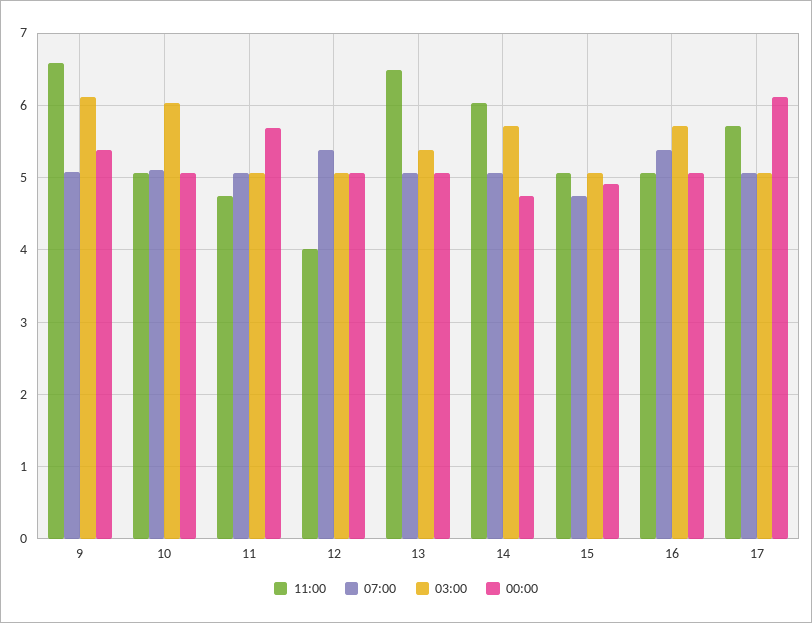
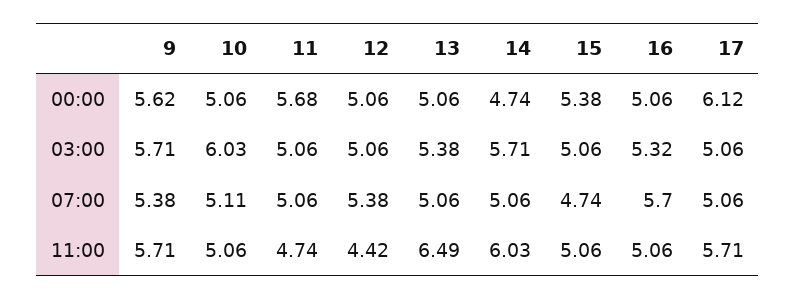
  {
    "11:00": {
-     "9": 6.6,
+     "9": 5.71,
      "10": 5.06,
      "11": 4.74,
-     "12": 4,
+     "12": 4.42,
      "13": 6.49,
      "14": 6.03,
      "15": 5.06,
      "16": 5.06,
      "17": 5.71
    },
    "07:00": {
-     "9": 5.1,
+     "9": 5.38,
      "10": 5.11,
      "11": 5.06,
      "12": 5.38,
      "13": 5.06,
      "14": 5.06,
      "15": 4.74,
-     "16": 5.4,
+     "16": 5.7,
      "17": 5.06
    },
    "03:00": {
-     "9": 6.1,
+     "9": 5.71,
      "10": 6.03,
      "11": 5.06,
      "12": 5.06,
      "13": 5.38,
      "14": 5.71,
      "15": 5.06,
-     "16": 5.7,
+     "16": 5.32,
      "17": 5.06
    },
    "00:00": {
-     "9": 5.4,
+     "9": 5.62,
      "10": 5.06,
      "11": 5.68,
      "12": 5.06,
      "13": 5.06,
      "14": 4.74,
-     "15": 4.9,
+     "15": 5.38,
      "16": 5.06,
      "17": 6.12
    }
  }

